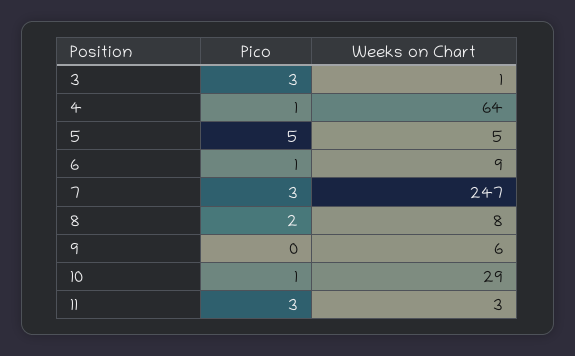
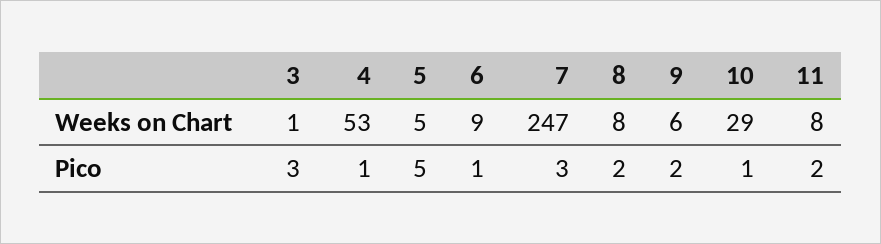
  {
    "Pico": {
      "3": 3,
      "4": 1,
      "5": 5,
      "6": 1,
      "7": 3,
      "8": 2,
-     "9": 0,
+     "9": 2,
      "10": 1,
-     "11": 3
+     "11": 2
    },
    "Weeks on Chart": {
      "3": 1,
-     "4": 64,
+     "4": 53,
      "5": 5,
      "6": 9,
      "7": 247,
      "8": 8,
      "9": 6,
      "10": 29,
-     "11": 3
+     "11": 8
    }
  }

